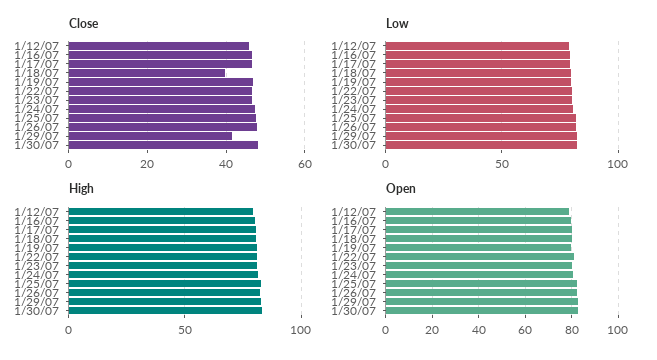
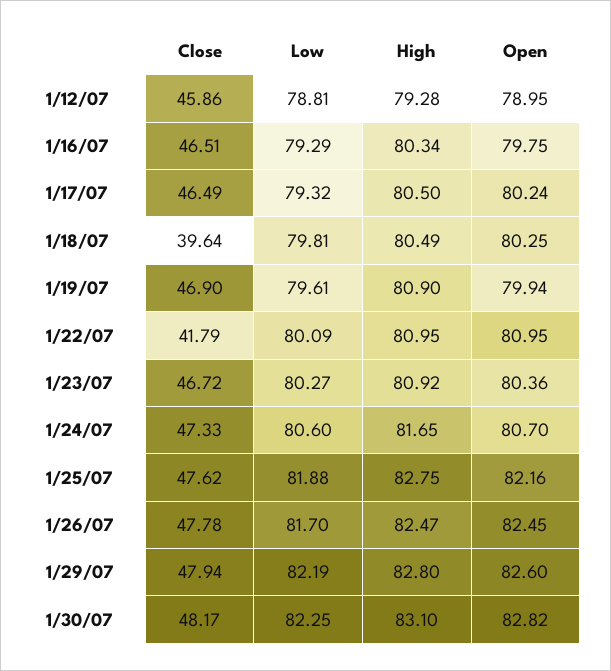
  {
    "Close": {
      "1/12/07": 45.86,
      "1/16/07": 46.51,
      "1/17/07": 46.49,
      "1/18/07": 39.64,
      "1/19/07": 46.9,
-     "1/22/07": 46,
+     "1/22/07": 41.79,
      "1/23/07": 46.72,
      "1/24/07": 47.33,
      "1/25/07": 47.62,
      "1/26/07": 47.78,
-     "1/29/07": 42,
+     "1/29/07": 47.94,
      "1/30/07": 48.17
    },
    "Low": {
      "1/12/07": 78.81,
      "1/16/07": 79.29,
      "1/17/07": 79.32,
      "1/18/07": 79.81,
      "1/19/07": 79.61,
      "1/22/07": 80.09,
      "1/23/07": 80.27,
      "1/24/07": 80.6,
      "1/25/07": 81.88,
      "1/26/07": 81.7,
      "1/29/07": 82.19,
      "1/30/07": 82.25
    },
    "High": {
      "1/12/07": 79.28,
      "1/16/07": 80.34,
      "1/17/07": 80.5,
      "1/18/07": 80.49,
      "1/19/07": 80.9,
      "1/22/07": 80.95,
      "1/23/07": 80.92,
      "1/24/07": 81.65,
      "1/25/07": 82.75,
      "1/26/07": 82.47,
      "1/29/07": 82.8,
      "1/30/07": 83.1
    },
    "Open": {
      "1/12/07": 78.95,
      "1/16/07": 79.75,
      "1/17/07": 80.24,
      "1/18/07": 80.25,
      "1/19/07": 79.94,
      "1/22/07": 80.95,
      "1/23/07": 80.36,
      "1/24/07": 80.7,
      "1/25/07": 82.16,
      "1/26/07": 82.45,
      "1/29/07": 82.6,
      "1/30/07": 82.82
    }
  }

